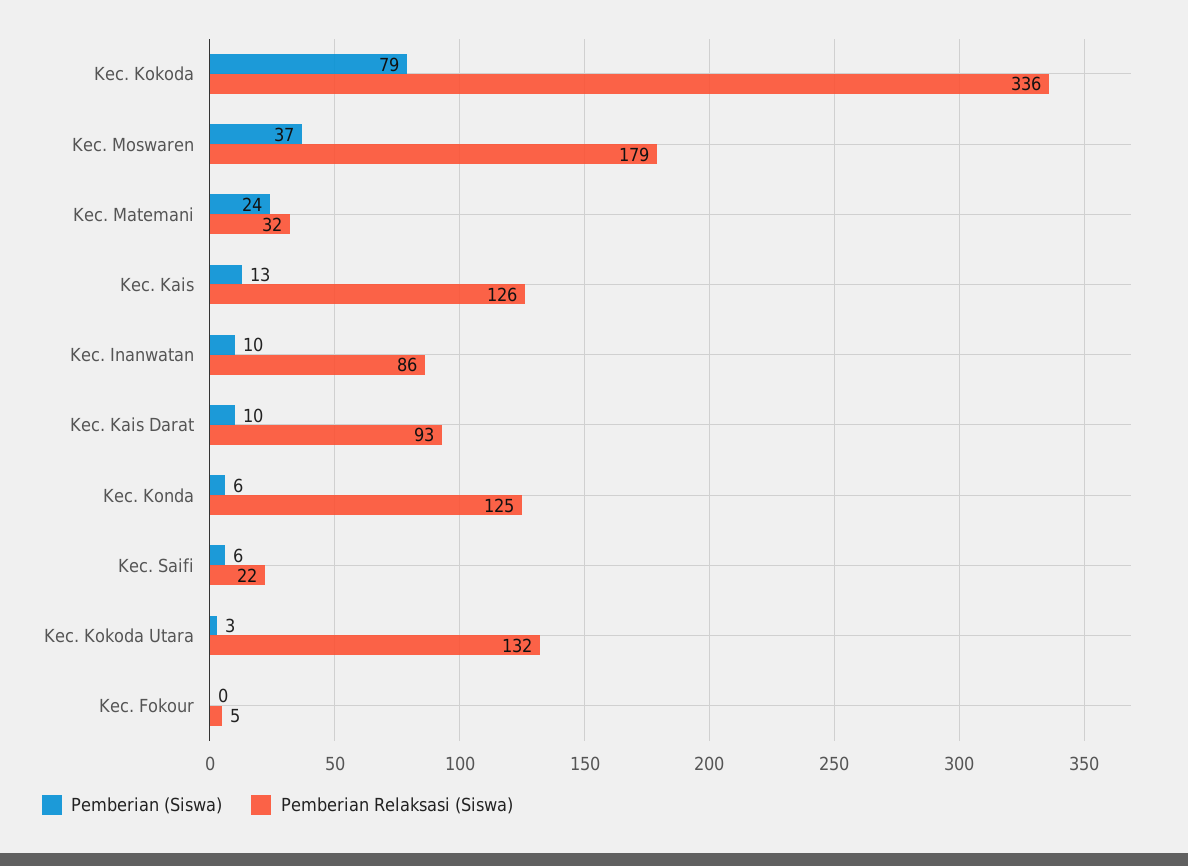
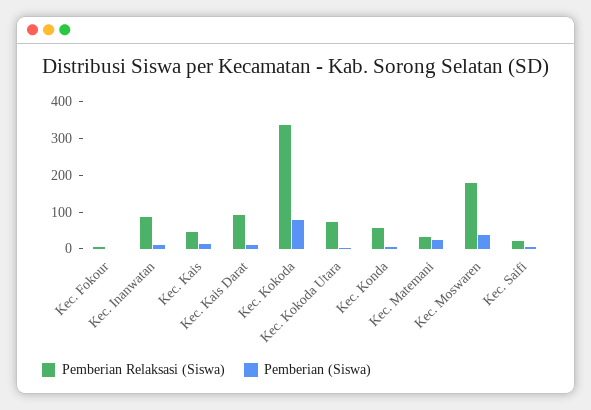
  {
    "Pemberian (Siswa)": {
      "Kec. Kokoda": 79,
      "Kec. Moswaren": 37,
      "Kec. Matemani": 24,
      "Kec. Kais": 13,
      "Kec. Inanwatan": 10,
      "Kec. Kais Darat": 10,
      "Kec. Konda": 6,
      "Kec. Saifi": 6,
      "Kec. Kokoda Utara": 3,
      "Kec. Fokour": 0
    },
    "Pemberian Relaksasi (Siswa)": {
      "Kec. Kokoda": 336,
      "Kec. Moswaren": 179,
      "Kec. Matemani": 32,
-     "Kec. Kais": 126,
+     "Kec. Kais": 50,
      "Kec. Inanwatan": 86,
      "Kec. Kais Darat": 93,
-     "Kec. Konda": 125,
+     "Kec. Konda": 50,
      "Kec. Saifi": 22,
-     "Kec. Kokoda Utara": 132,
+     "Kec. Kokoda Utara": 75,
      "Kec. Fokour": 5
    }
  }

